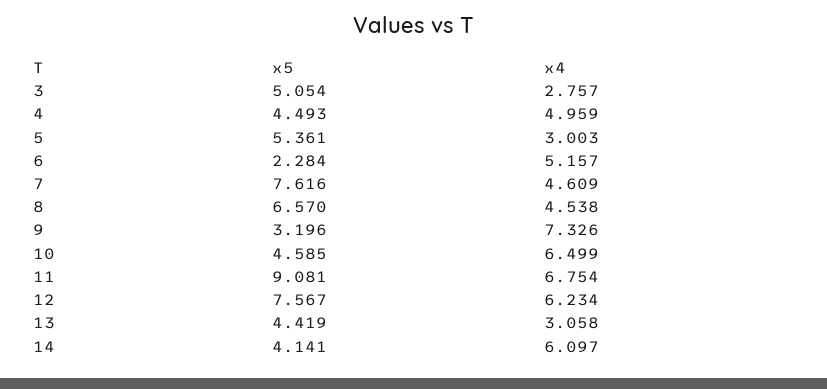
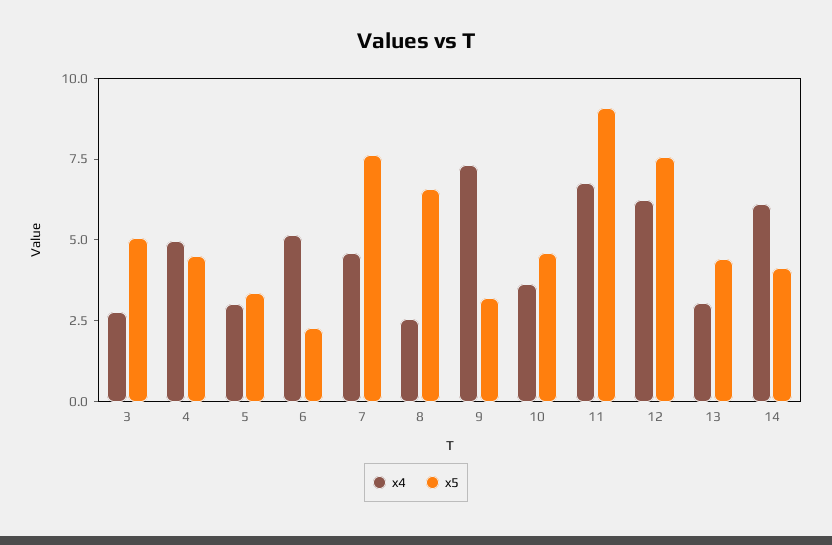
  {
    "x5": {
      "3": 5.054,
      "4": 4.493,
-     "5": 5.361,
+     "5": 3.5,
      "6": 2.284,
      "7": 7.616,
      "8": 6.57,
      "9": 3.196,
      "10": 4.585,
      "11": 9.081,
      "12": 7.567,
      "13": 4.419,
      "14": 4.141
    },
    "x4": {
      "3": 2.757,
      "4": 4.959,
      "5": 3.003,
      "6": 5.157,
      "7": 4.609,
-     "8": 4.538,
+     "8": 2.5,
      "9": 7.326,
-     "10": 6.499,
+     "10": 3.5,
      "11": 6.754,
      "12": 6.234,
      "13": 3.058,
      "14": 6.097
    }
  }

